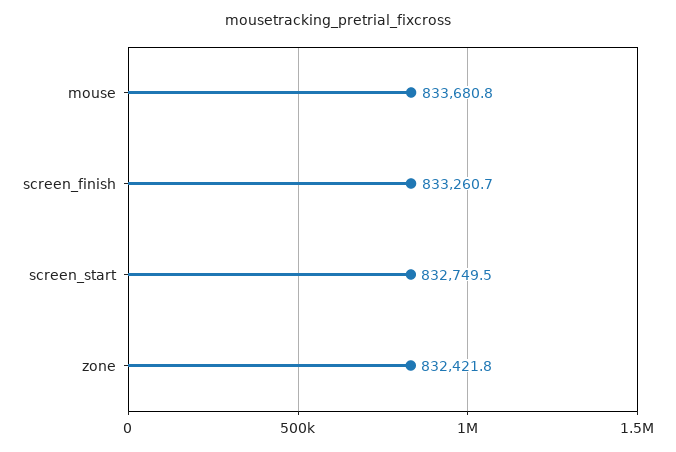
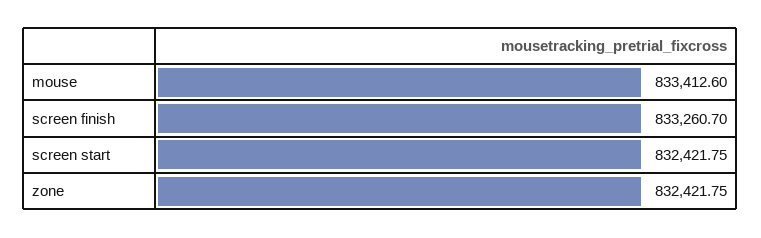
  {
-   "mouse": 833680.8,
+   "mouse": 833412.6,
    "screen_finish": 833260.7,
-   "screen_start": 832749.5,
+   "screen_start": 832421.75,
    "zone": 832421.75
  }

